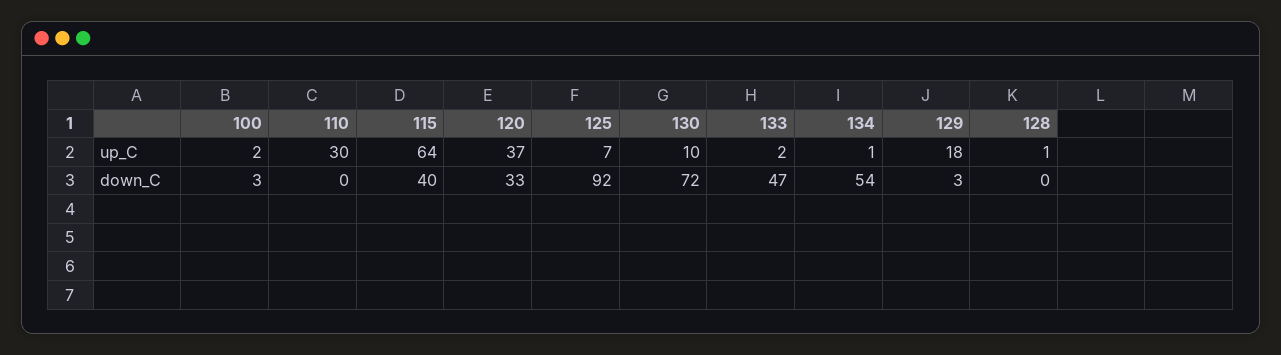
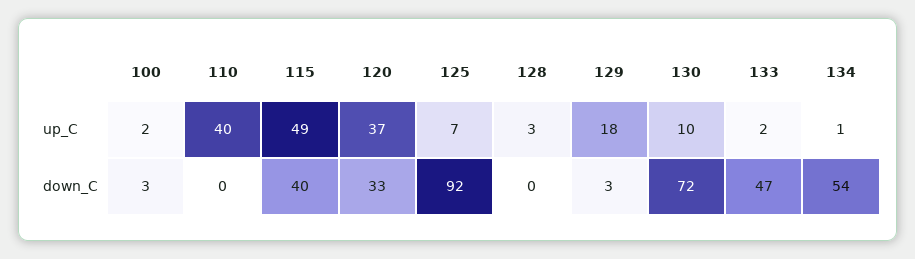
  {
    "100": {
      "up_C": 2,
      "down_C": 3
    },
    "110": {
-     "up_C": 30,
+     "up_C": 40,
      "down_C": 0
    },
    "115": {
-     "up_C": 64,
+     "up_C": 49,
      "down_C": 40
    },
    "120": {
      "up_C": 37,
      "down_C": 33
    },
    "125": {
      "up_C": 7,
      "down_C": 92
    },
    "130": {
      "up_C": 10,
      "down_C": 72
    },
    "133": {
      "up_C": 2,
      "down_C": 47
    },
    "134": {
      "up_C": 1,
      "down_C": 54
    },
    "129": {
      "up_C": 18,
      "down_C": 3
    },
    "128": {
-     "up_C": 1,
+     "up_C": 3,
      "down_C": 0
    }
  }

